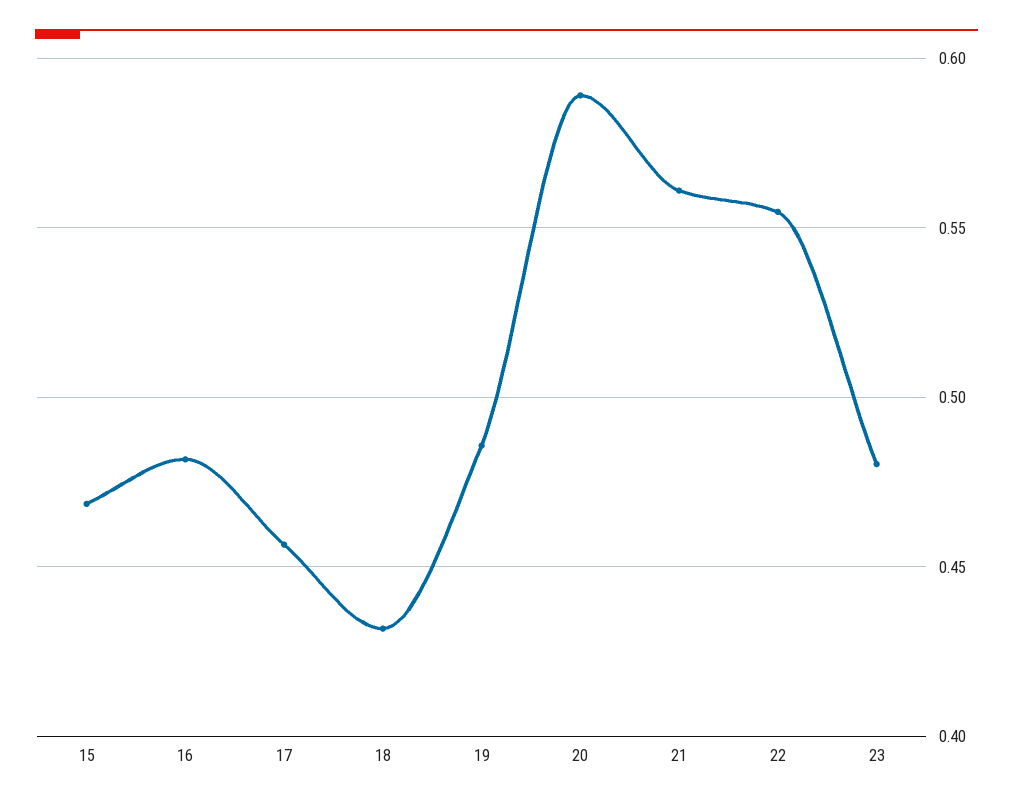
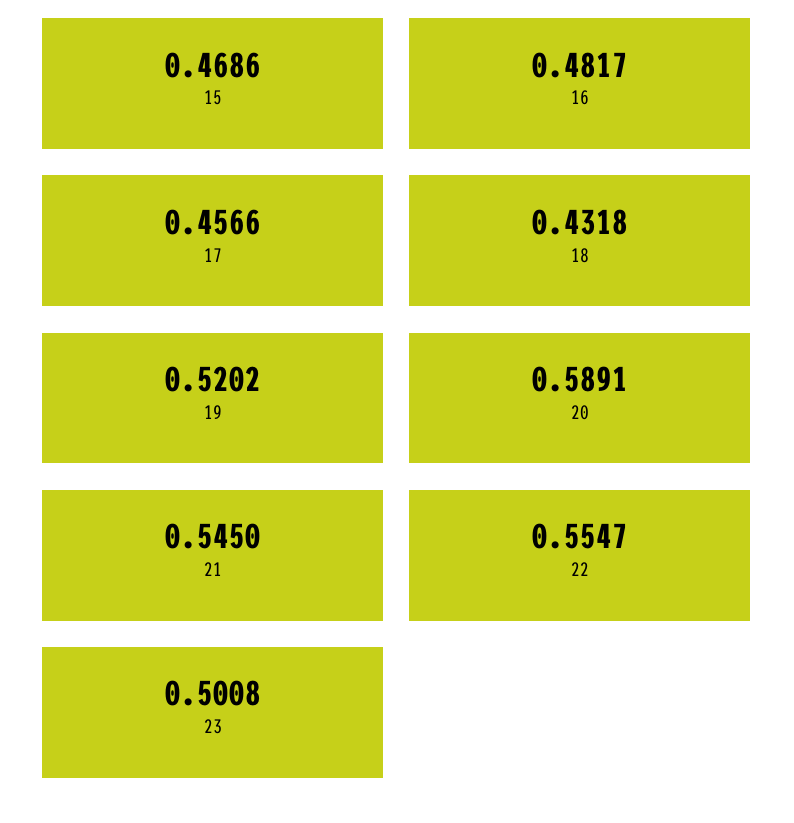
  {
    "15": 0.4686,
    "16": 0.4817,
    "17": 0.4566,
    "18": 0.4318,
-   "19": 0.485,
+   "19": 0.5202,
    "20": 0.5891,
-   "21": 0.56,
+   "21": 0.545,
    "22": 0.5547,
-   "23": 0.48
+   "23": 0.5008
  }

